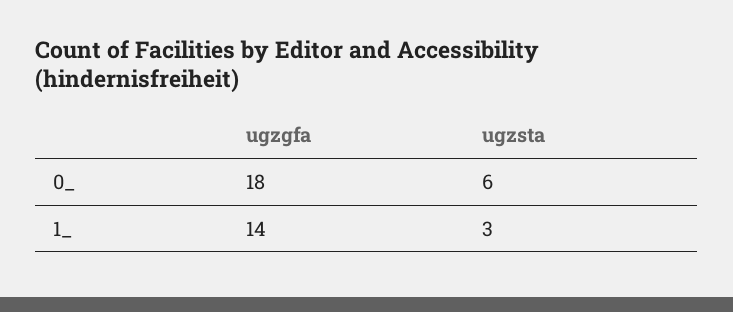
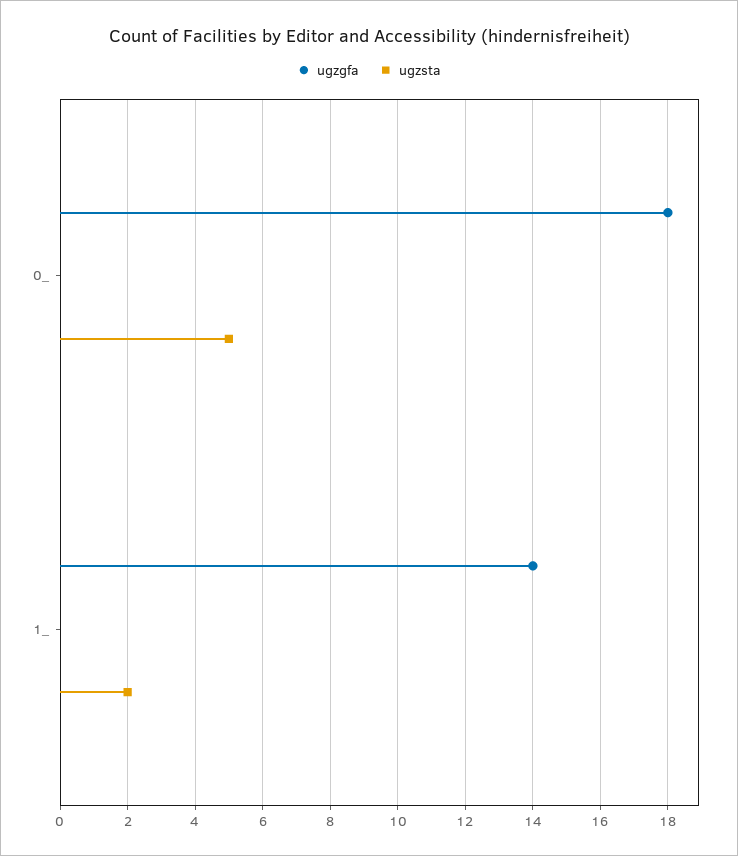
  {
    "ugzgfa": {
      "0_": 18,
      "1_": 14
    },
    "ugzsta": {
-     "0_": 6,
+     "0_": 5,
-     "1_": 3
+     "1_": 2
    }
  }

